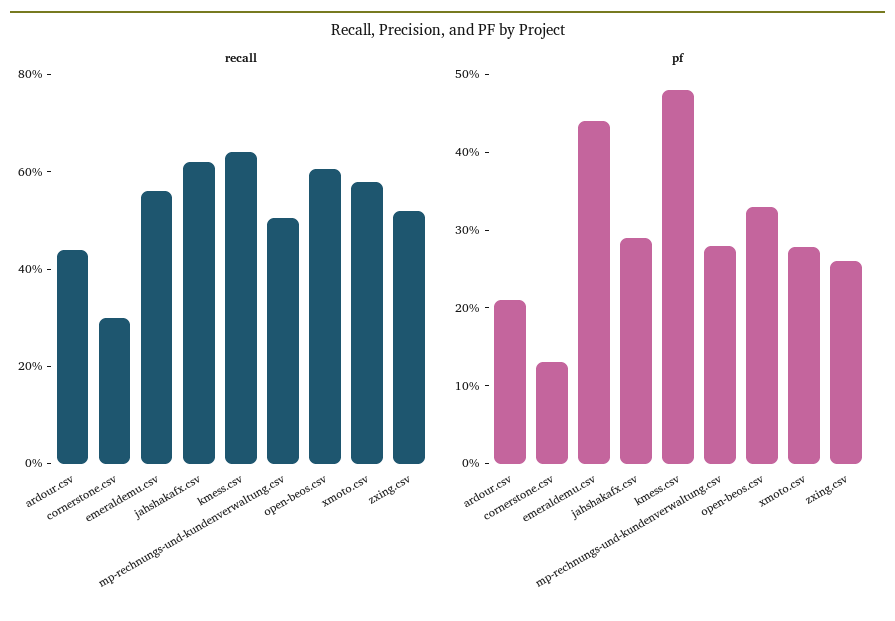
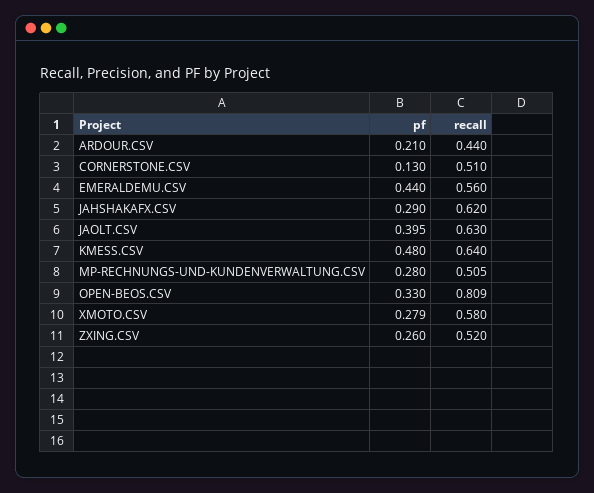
  {
    "recall": {
      "ardour.csv": 0.44,
-     "cornerstone.csv": 0.3,
+     "cornerstone.csv": 0.51,
      "emeraldemu.csv": 0.56,
      "jahshakafx.csv": 0.62,
      "kmess.csv": 0.64,
      "mp-rechnungs-und-kundenverwaltung.csv": 0.505,
-     "open-beos.csv": 0.6,
+     "open-beos.csv": 0.809,
      "xmoto.csv": 0.58,
-     "zxing.csv": 0.52
+     "zxing.csv": 0.52,
+     "JAOLT.CSV": 0.63
    },
    "pf": {
      "ardour.csv": 0.21,
      "cornerstone.csv": 0.13,
      "emeraldemu.csv": 0.44,
      "jahshakafx.csv": 0.29,
      "kmess.csv": 0.48,
      "mp-rechnungs-und-kundenverwaltung.csv": 0.28,
      "open-beos.csv": 0.33,
      "xmoto.csv": 0.279,
-     "zxing.csv": 0.26
+     "zxing.csv": 0.26,
+     "JAOLT.CSV": 0.395
    }
  }

